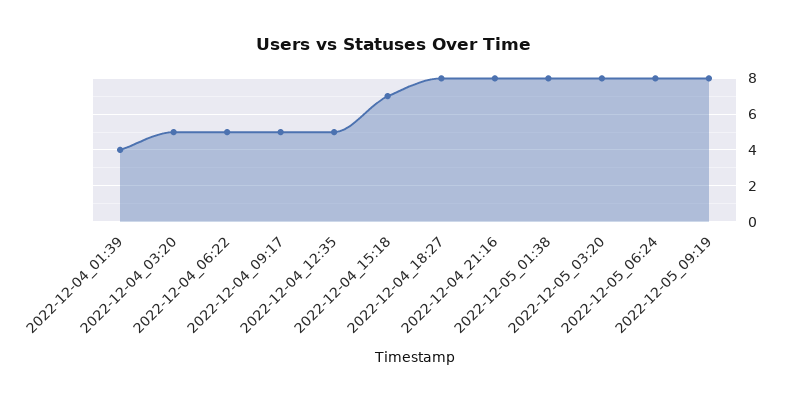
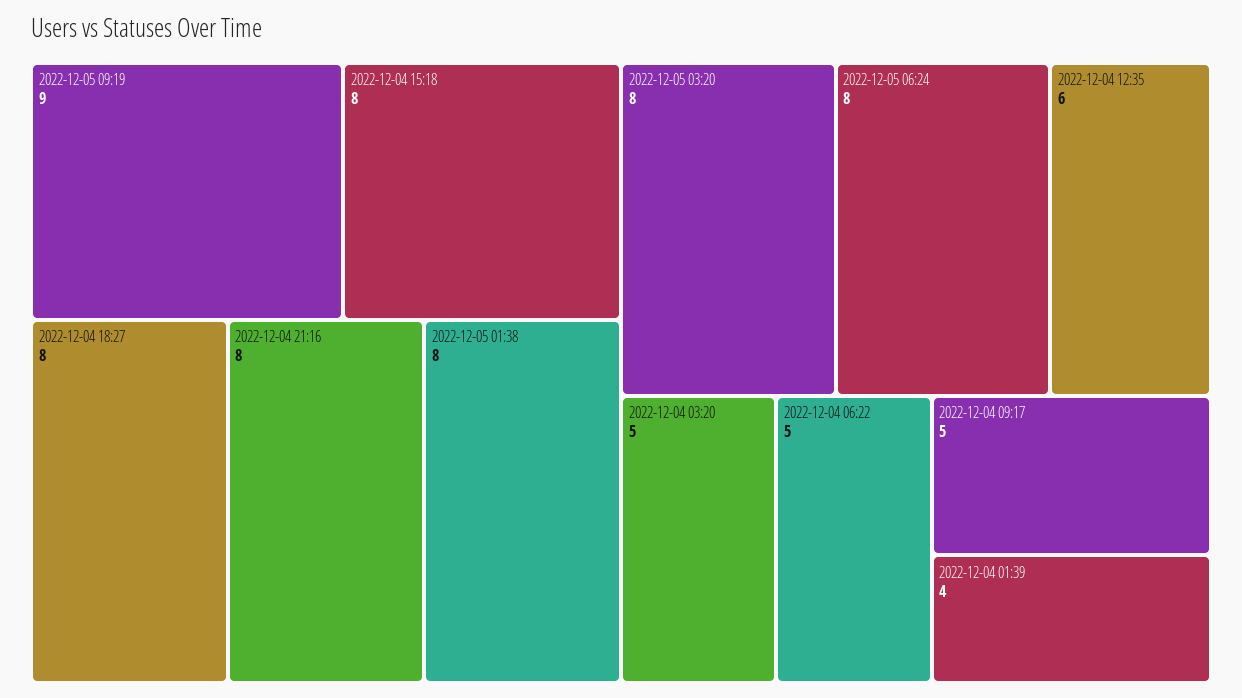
  {
    "2022-12-04_01:39": 4,
    "2022-12-04_03:20": 5,
    "2022-12-04_06:22": 5,
    "2022-12-04_09:17": 5,
-   "2022-12-04_12:35": 5,
+   "2022-12-04_12:35": 6,
-   "2022-12-04_15:18": 7,
+   "2022-12-04_15:18": 8,
    "2022-12-04_18:27": 8,
    "2022-12-04_21:16": 8,
    "2022-12-05_01:38": 8,
    "2022-12-05_03:20": 8,
    "2022-12-05_06:24": 8,
-   "2022-12-05_09:19": 8
+   "2022-12-05_09:19": 9
  }

